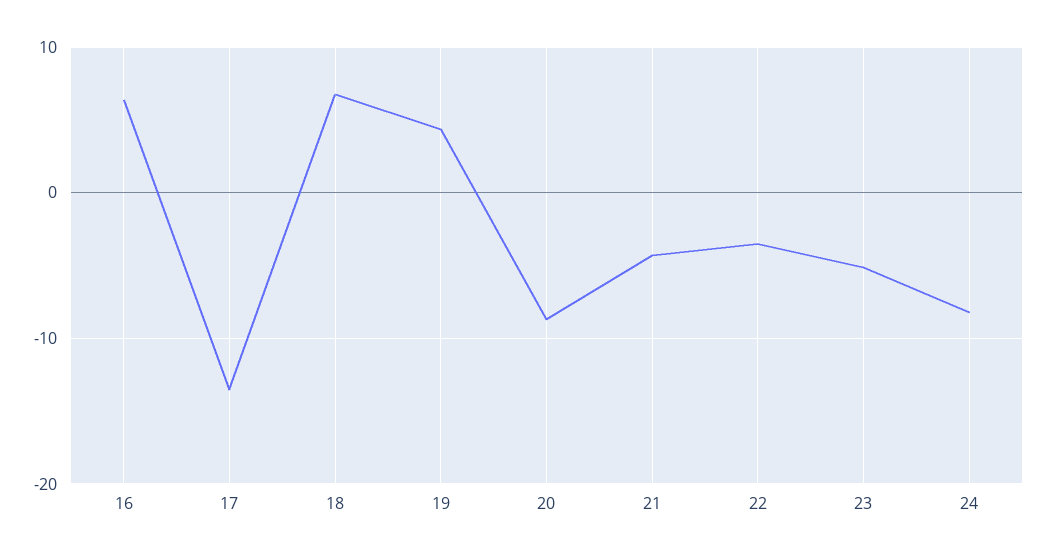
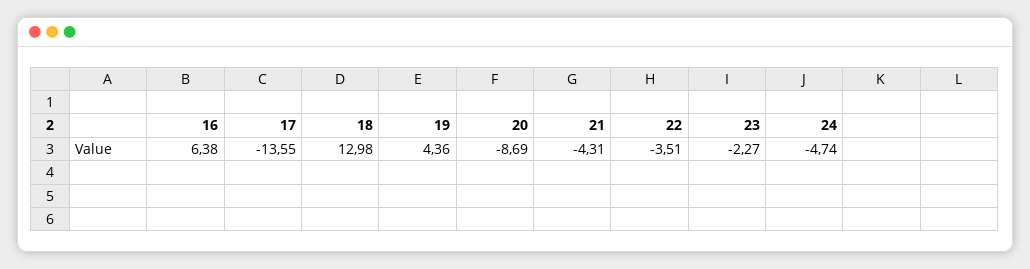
  {
    "16": 6.38,
    "17": -13.55,
-   "18": 7,
+   "18": 12.98,
    "19": 4.36,
    "20": -8.69,
    "21": -4.31,
    "22": -3.51,
-   "23": -5,
+   "23": -2.27,
-   "24": -8
+   "24": -4.74
  }

